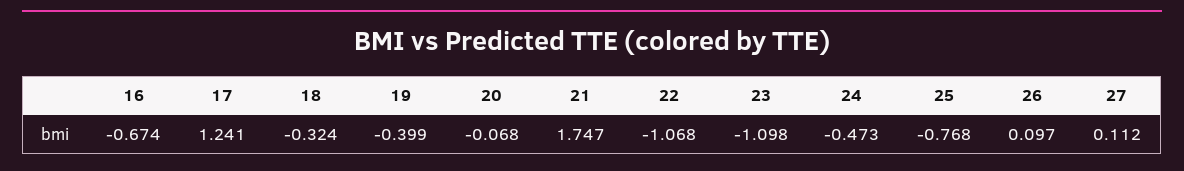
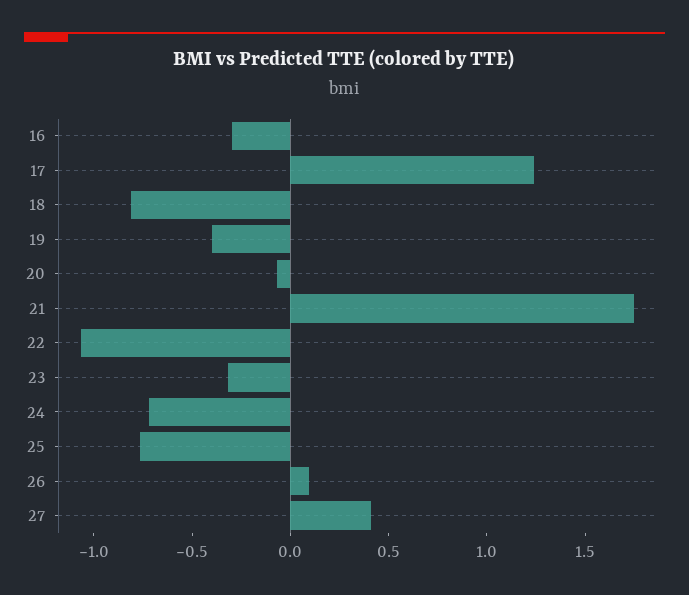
  {
-   "16": -0.674,
+   "16": -0.3,
    "17": 1.241,
-   "18": -0.324,
+   "18": -0.8,
    "19": -0.399,
    "20": -0.068,
    "21": 1.747,
    "22": -1.068,
-   "23": -1.098,
+   "23": -0.3,
-   "24": -0.473,
+   "24": -0.7,
    "25": -0.768,
    "26": 0.097,
-   "27": 0.112
+   "27": 0.4
  }

